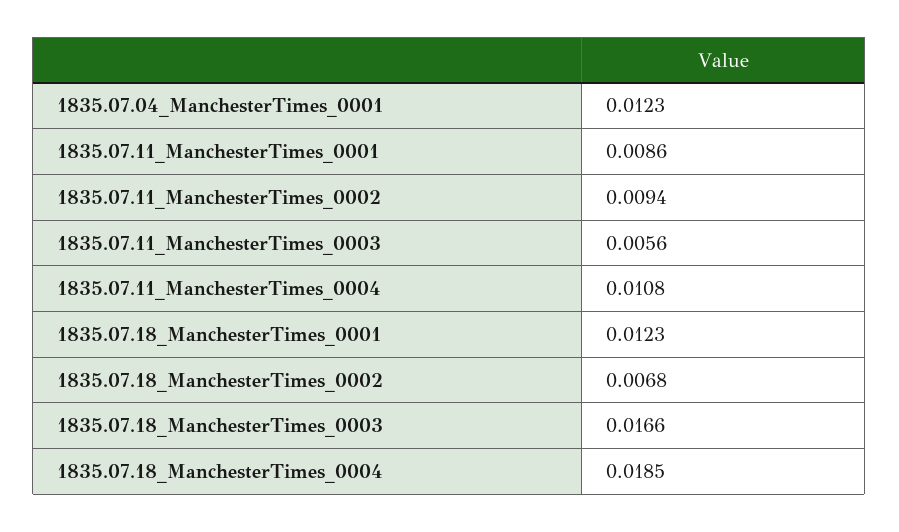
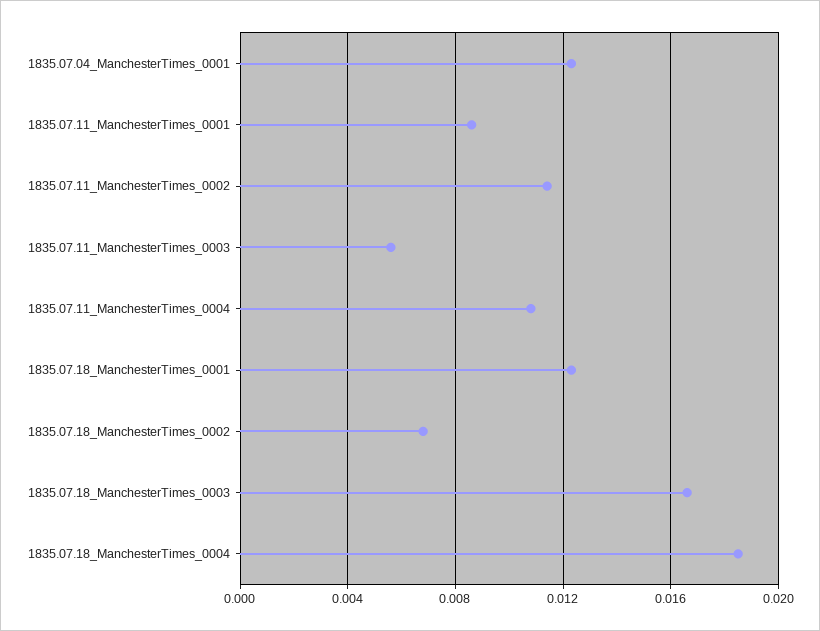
  {
    "1835.07.04_ManchesterTimes_0001": 0.0123,
    "1835.07.11_ManchesterTimes_0001": 0.0086,
-   "1835.07.11_ManchesterTimes_0002": 0.0094,
+   "1835.07.11_ManchesterTimes_0002": 0.0115,
    "1835.07.11_ManchesterTimes_0003": 0.0056,
    "1835.07.11_ManchesterTimes_0004": 0.0108,
    "1835.07.18_ManchesterTimes_0001": 0.0123,
    "1835.07.18_ManchesterTimes_0002": 0.0068,
    "1835.07.18_ManchesterTimes_0003": 0.0166,
    "1835.07.18_ManchesterTimes_0004": 0.0185
  }

